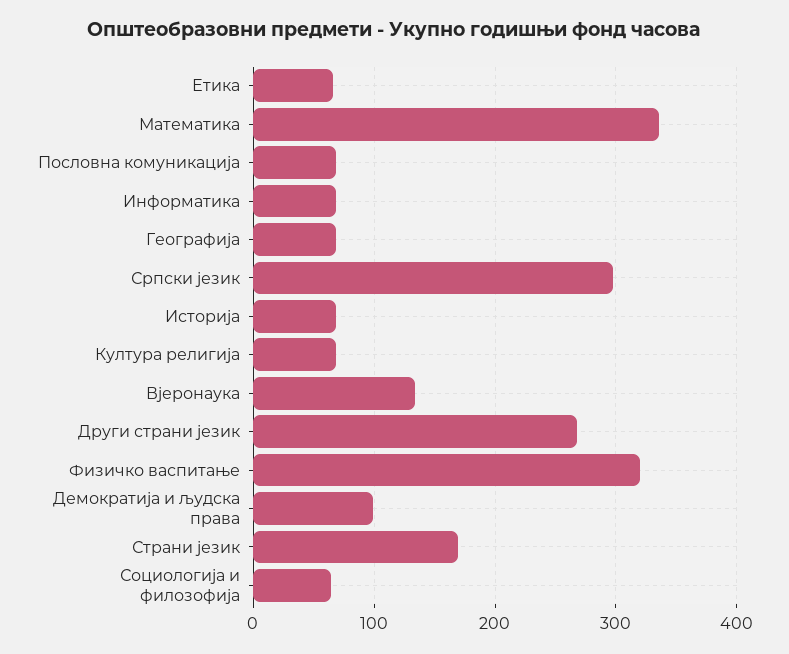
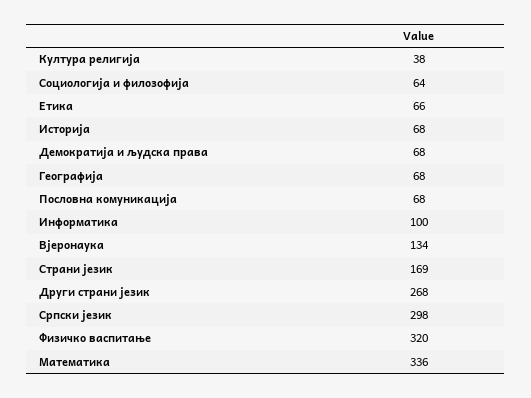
  {
    "Етика": 66,
    "Математика": 336,
    "Пословна комуникација": 68,
-   "Информатика": 70,
+   "Информатика": 100,
    "Географија": 68,
    "Српски језик": 298,
    "Историја": 68,
-   "Култура религија": 70,
+   "Култура религија": 38,
    "Вјеронаука": 134,
    "Други страни језик": 268,
    "Физичко васпитање": 320,
-   "Демократија и људска права": 100,
+   "Демократија и људска права": 68,
    "Страни језик": 169,
    "Социологија и филозофија": 64
  }

